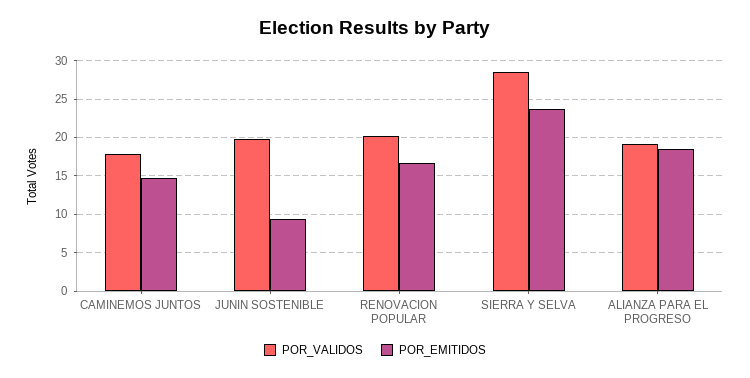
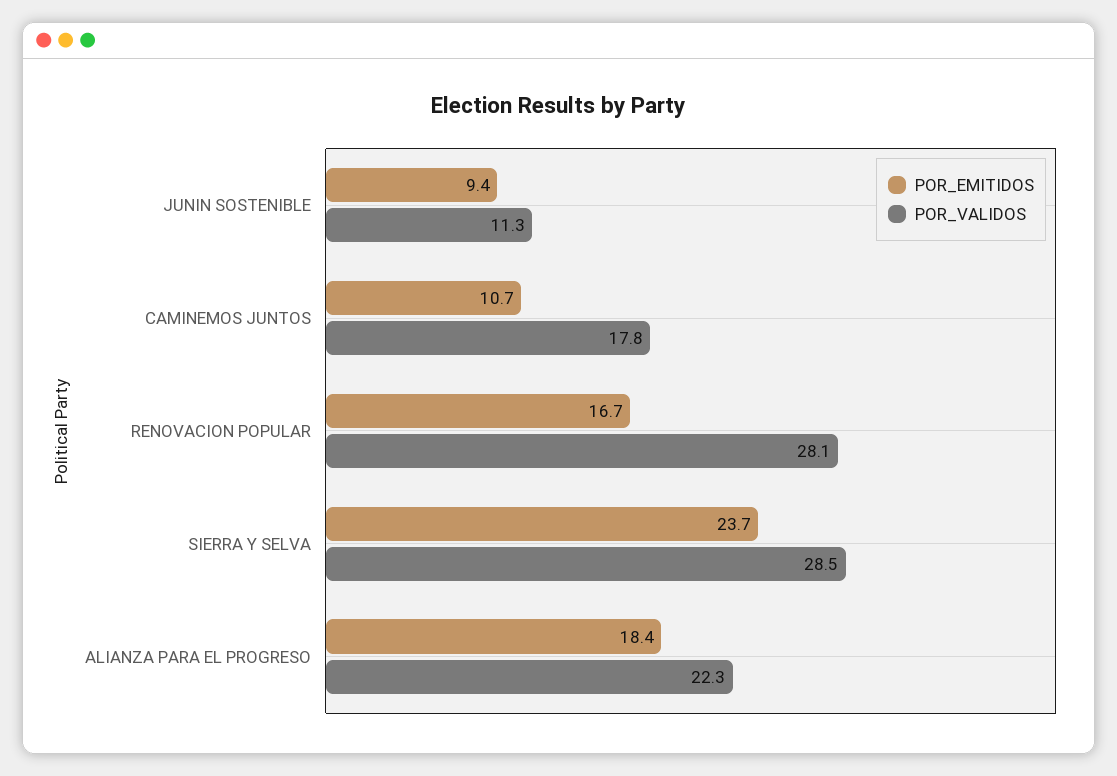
  {
    "POR_VALIDOS": {
      "CAMINEMOS JUNTOS": 17.8,
-     "JUNIN SOSTENIBLE": 20,
+     "JUNIN SOSTENIBLE": 11.3,
-     "RENOVACION POPULAR": 20,
+     "RENOVACION POPULAR": 28.1,
      "SIERRA Y SELVA": 28.5,
-     "ALIANZA PARA EL PROGRESO": 19
+     "ALIANZA PARA EL PROGRESO": 22.3
    },
    "POR_EMITIDOS": {
-     "CAMINEMOS JUNTOS": 15,
+     "CAMINEMOS JUNTOS": 10.7,
      "JUNIN SOSTENIBLE": 9.4,
      "RENOVACION POPULAR": 16.7,
      "SIERRA Y SELVA": 23.7,
      "ALIANZA PARA EL PROGRESO": 18.4
    }
  }

